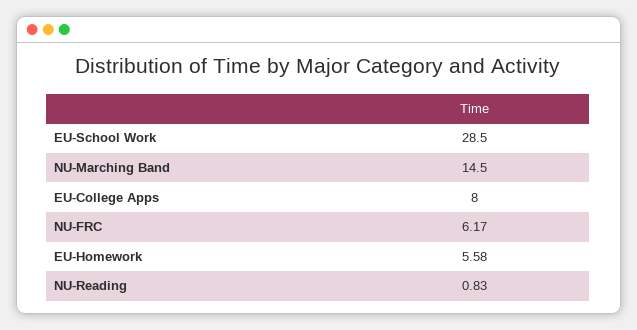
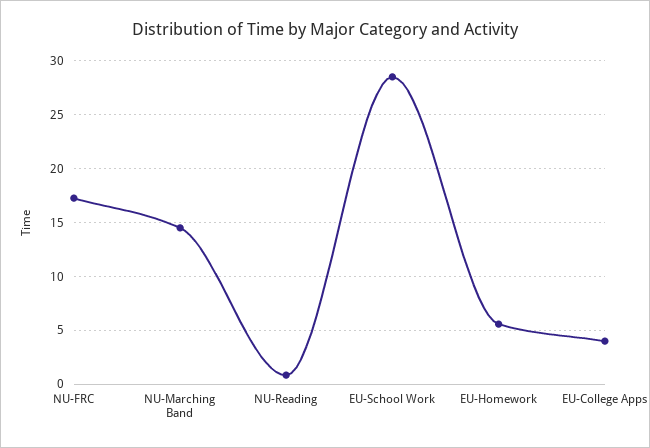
  {
    "EU-School Work": 28.5,
    "NU-Marching Band": 14.5,
-   "EU-College Apps": 8,
+   "EU-College Apps": 4,
-   "NU-FRC": 6.17,
+   "NU-FRC": 17,
    "EU-Homework": 5.58,
    "NU-Reading": 0.83
  }

